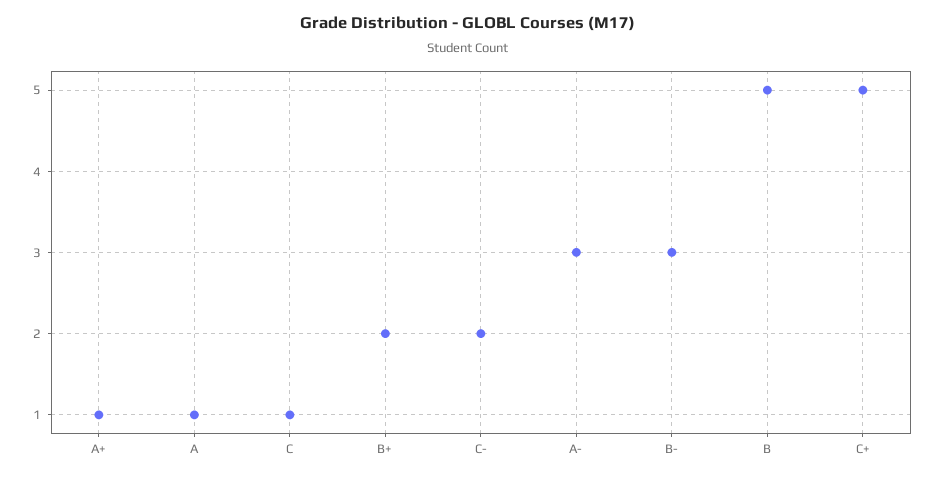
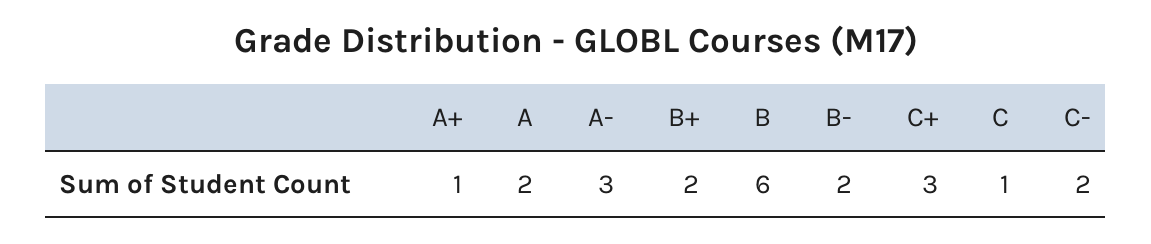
  {
    "A+": 1,
-   "A": 1,
+   "A": 2,
    "C": 1,
    "B+": 2,
    "C-": 2,
    "A-": 3,
-   "B-": 3,
+   "B-": 2,
-   "B": 5,
+   "B": 6,
-   "C+": 5
+   "C+": 3
  }

